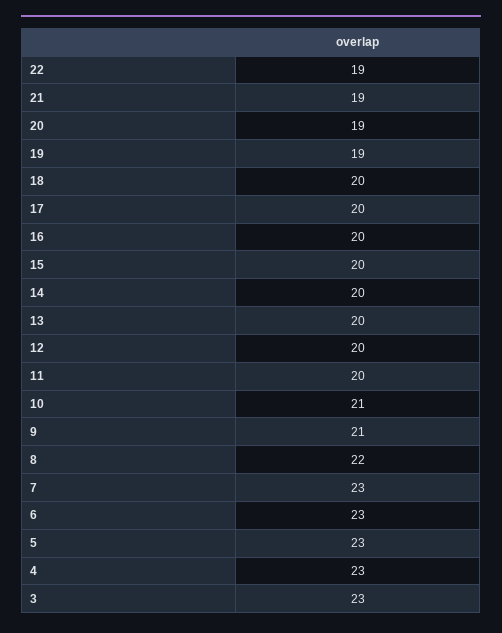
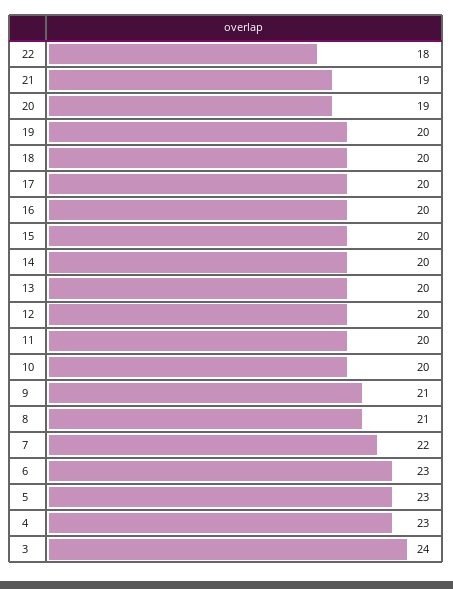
  {
-   "22": 19,
+   "22": 18,
    "21": 19,
    "20": 19,
-   "19": 19,
+   "19": 20,
    "18": 20,
    "17": 20,
    "16": 20,
    "15": 20,
    "14": 20,
    "13": 20,
    "12": 20,
    "11": 20,
-   "10": 21,
+   "10": 20,
    "9": 21,
-   "8": 22,
+   "8": 21,
-   "7": 23,
+   "7": 22,
    "6": 23,
    "5": 23,
    "4": 23,
-   "3": 23
+   "3": 24
  }

